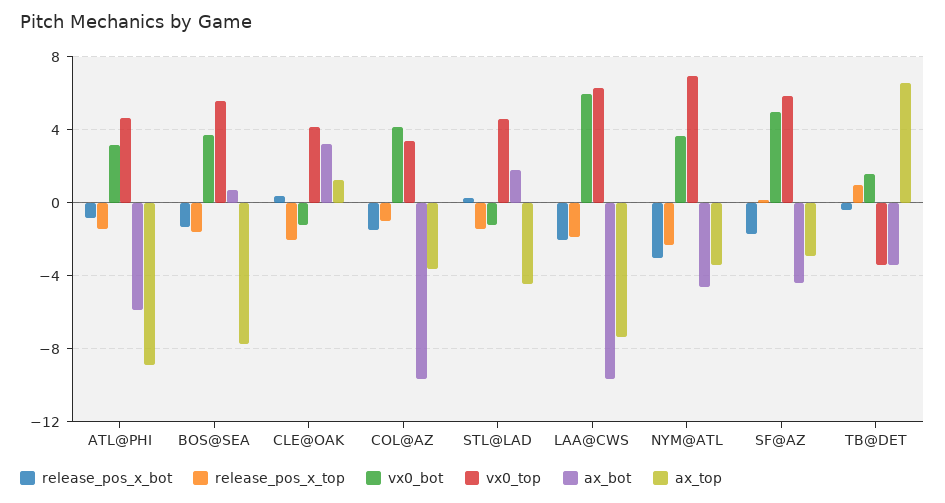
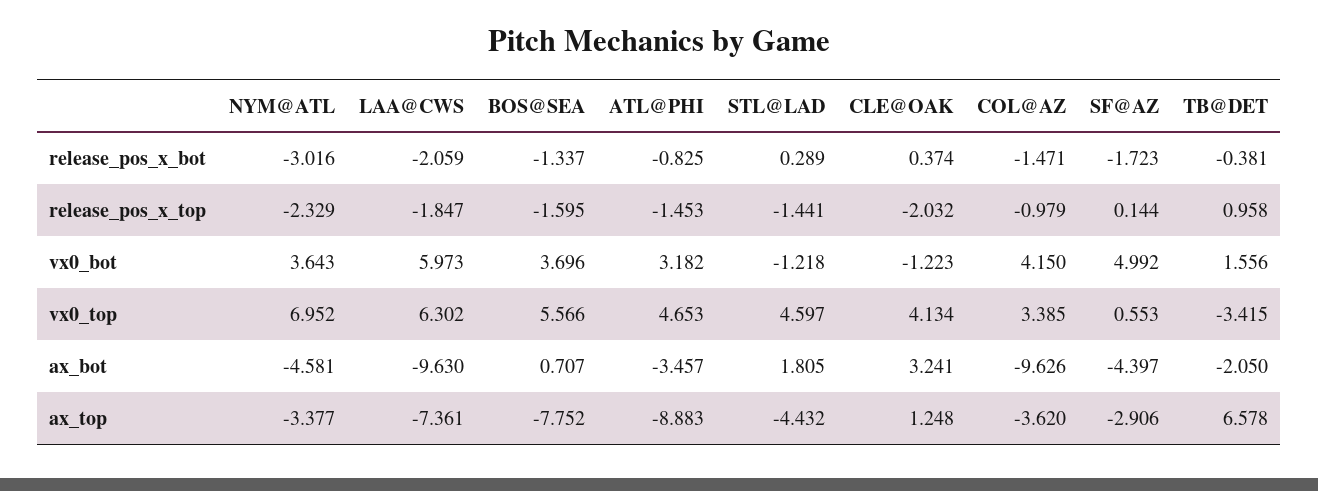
  {
    "release_pos_x_bot": {
      "ATL@PHI": -0.825,
      "BOS@SEA": -1.337,
      "CLE@OAK": 0.374,
      "COL@AZ": -1.471,
      "STL@LAD": 0.289,
      "LAA@CWS": -2.059,
      "NYM@ATL": -3.016,
      "SF@AZ": -1.723,
      "TB@DET": -0.381
    },
    "release_pos_x_top": {
      "ATL@PHI": -1.453,
      "BOS@SEA": -1.595,
      "CLE@OAK": -2.032,
      "COL@AZ": -0.979,
      "STL@LAD": -1.441,
      "LAA@CWS": -1.847,
      "NYM@ATL": -2.329,
      "SF@AZ": 0.144,
      "TB@DET": 0.958
    },
    "vx0_bot": {
      "ATL@PHI": 3.182,
      "BOS@SEA": 3.696,
      "CLE@OAK": -1.223,
      "COL@AZ": 4.15,
      "STL@LAD": -1.218,
      "LAA@CWS": 5.973,
      "NYM@ATL": 3.643,
      "SF@AZ": 4.992,
      "TB@DET": 1.556
    },
    "vx0_top": {
      "ATL@PHI": 4.653,
      "BOS@SEA": 5.566,
      "CLE@OAK": 4.134,
      "COL@AZ": 3.385,
      "STL@LAD": 4.597,
      "LAA@CWS": 6.302,
      "NYM@ATL": 6.952,
-     "SF@AZ": 6,
+     "SF@AZ": 0.553,
      "TB@DET": -3.415
    },
    "ax_bot": {
-     "ATL@PHI": -6,
+     "ATL@PHI": -3.457,
      "BOS@SEA": 0.707,
      "CLE@OAK": 3.241,
      "COL@AZ": -9.626,
      "STL@LAD": 1.805,
      "LAA@CWS": -9.63,
      "NYM@ATL": -4.581,
      "SF@AZ": -4.397,
-     "TB@DET": -3.5
+     "TB@DET": -2.05
    },
    "ax_top": {
      "ATL@PHI": -8.883,
      "BOS@SEA": -7.752,
      "CLE@OAK": 1.248,
      "COL@AZ": -3.62,
      "STL@LAD": -4.432,
      "LAA@CWS": -7.361,
      "NYM@ATL": -3.377,
      "SF@AZ": -2.906,
      "TB@DET": 6.578
    }
  }

